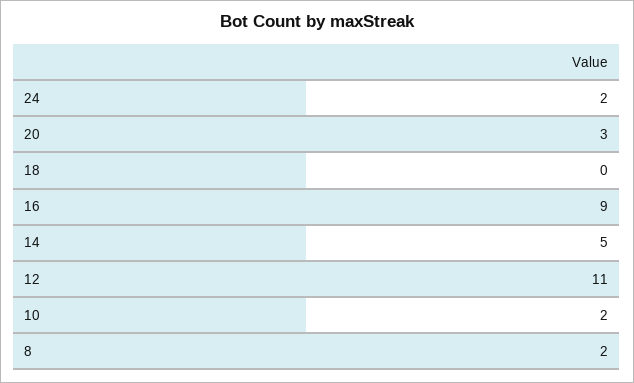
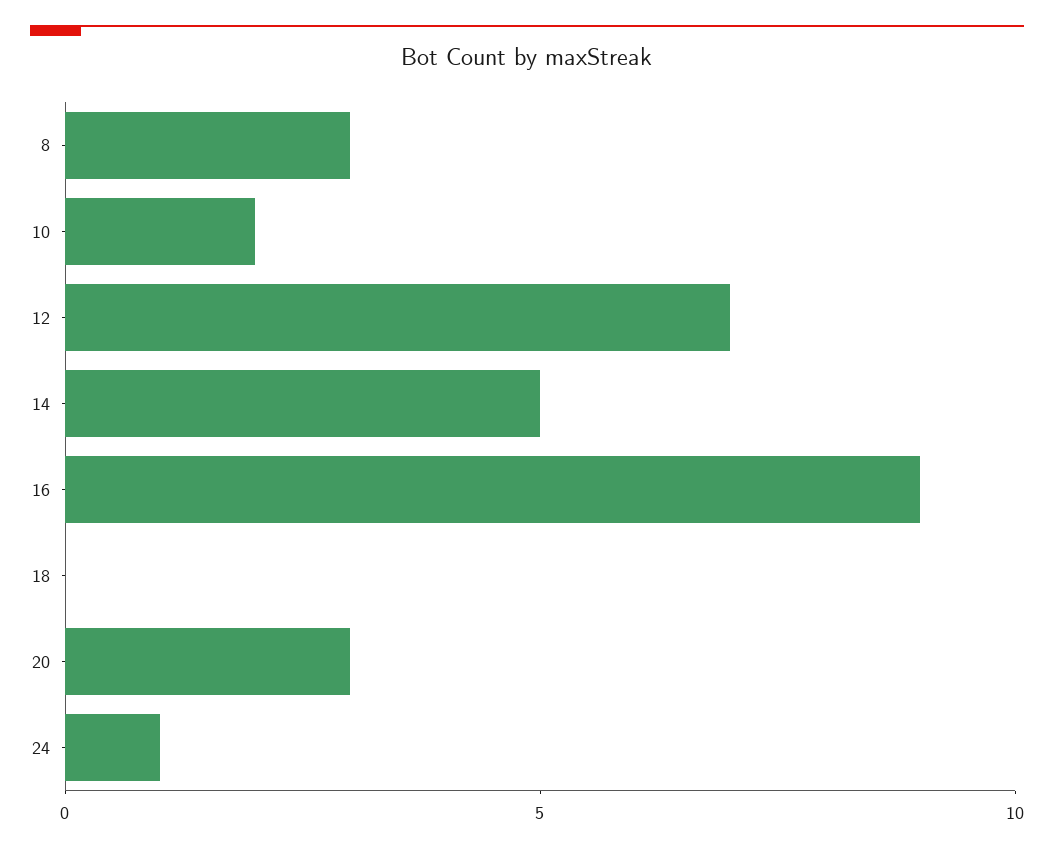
  {
-   "24": 2,
+   "24": 1,
    "20": 3,
    "18": 0,
    "16": 9,
    "14": 5,
-   "12": 11,
+   "12": 7,
    "10": 2,
-   "8": 2
+   "8": 3
  }

